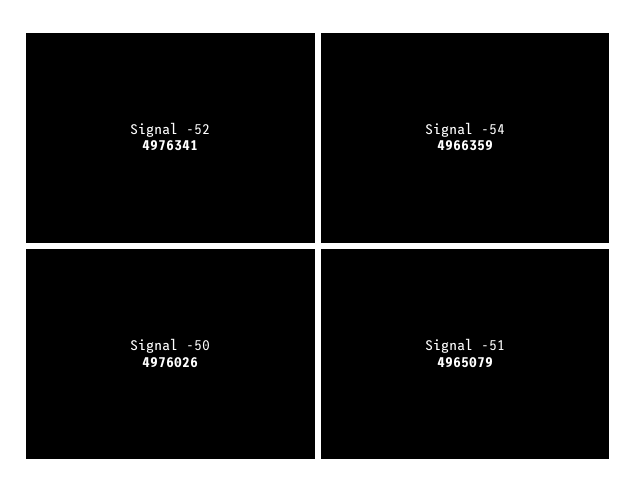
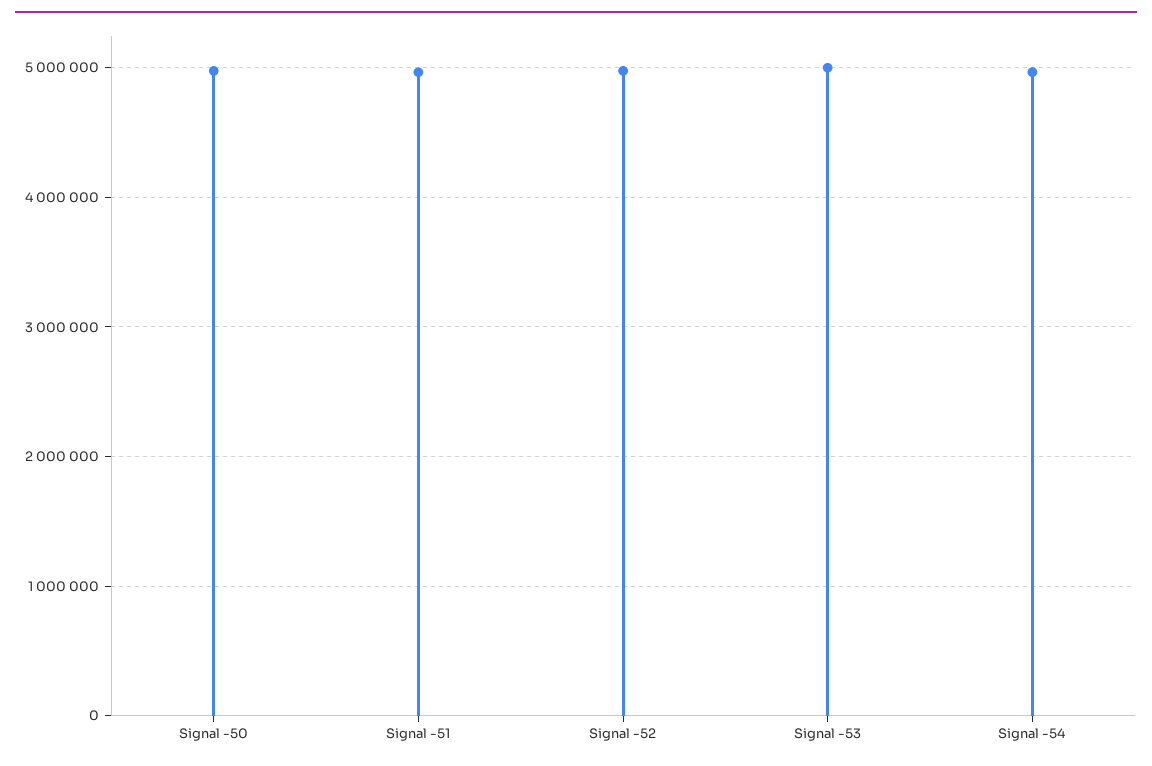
  {
    "Signal -52": 4976341,
    "Signal -50": 4976026,
    "Signal -54": 4966359,
-   "Signal -51": 4965079
+   "Signal -51": 4965079,
+   "Signal -53": 5000000
  }

